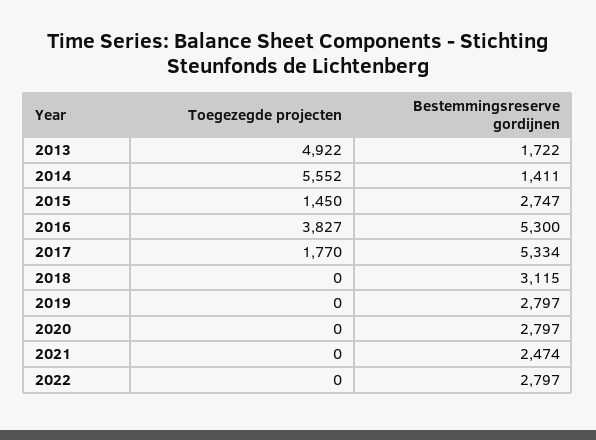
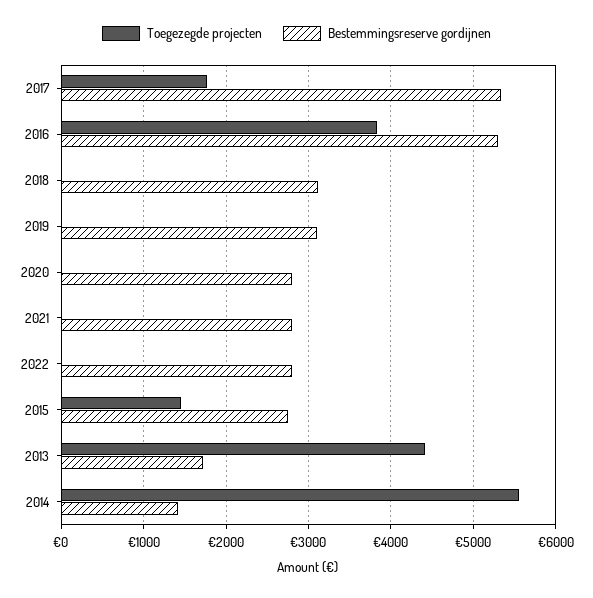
  {
    "Toegezegde projecten": {
-     "2013": 4922,
+     "2013": 4400,
      "2014": 5552,
      "2015": 1450,
      "2016": 3827,
      "2017": 1770,
      "2018": 0,
      "2019": 0,
      "2020": 0,
      "2021": 0,
      "2022": 0
    },
    "Bestemmingsreserve gordijnen": {
      "2013": 1722,
      "2014": 1411,
      "2015": 2747,
      "2016": 5300,
      "2017": 5334,
      "2018": 3115,
-     "2019": 2797,
+     "2019": 3100,
      "2020": 2797,
-     "2021": 2474,
+     "2021": 2800,
      "2022": 2797
    }
  }

